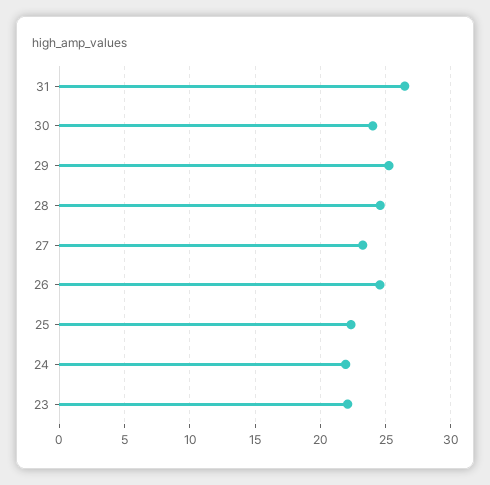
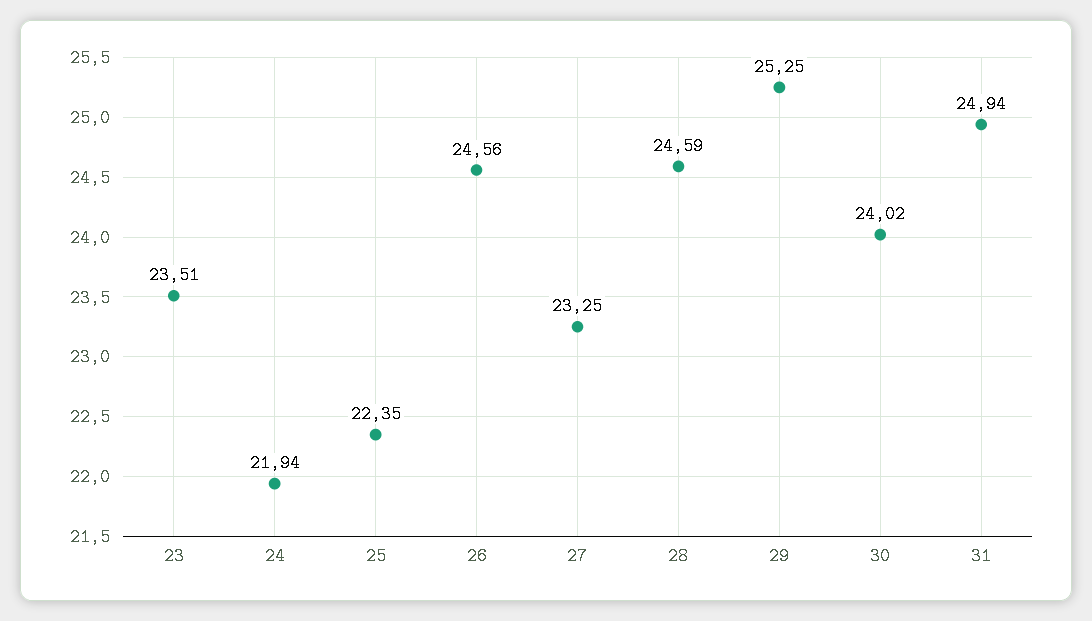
  {
-   "31": 26.5,
+   "31": 24.94,
    "30": 24.02,
    "29": 25.25,
    "28": 24.59,
    "27": 23.25,
    "26": 24.56,
    "25": 22.35,
    "24": 21.94,
-   "23": 22
+   "23": 23.51
  }

